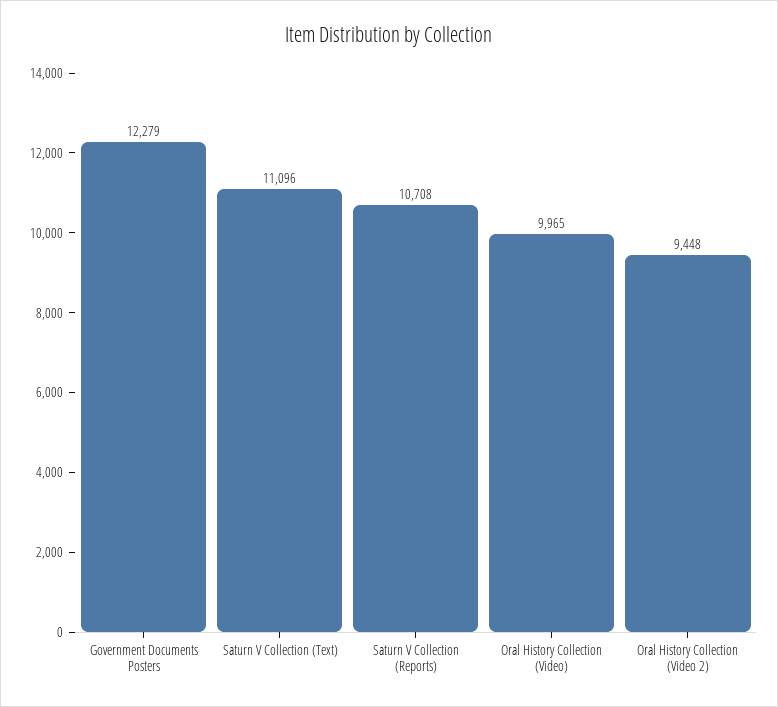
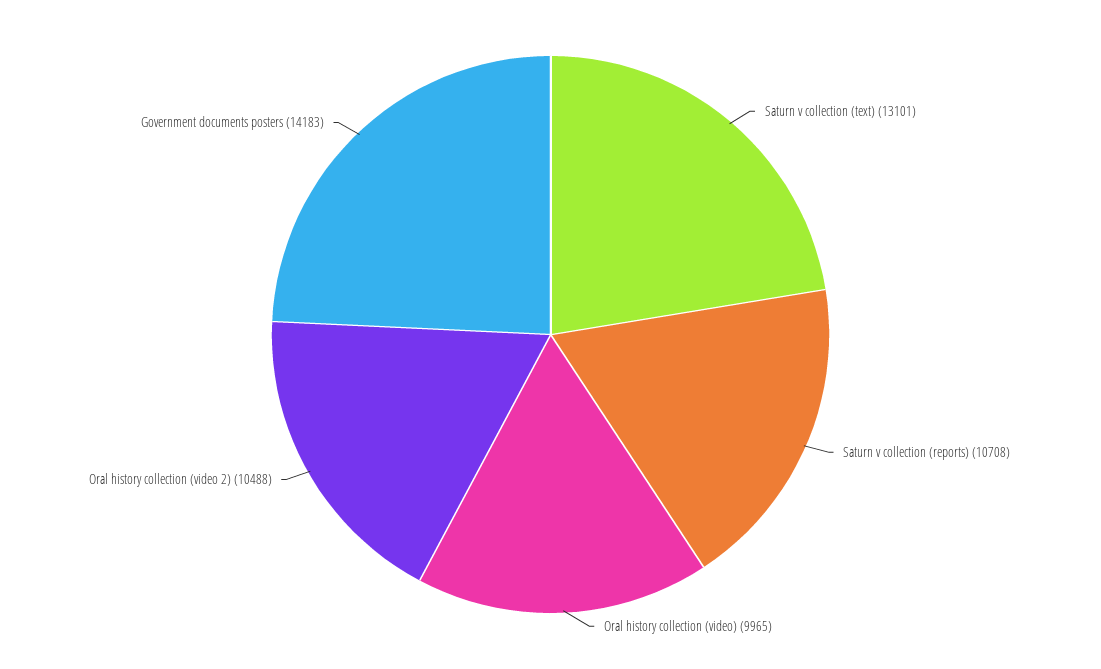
  {
-   "Government Documents Posters": 12279,
+   "Government Documents Posters": 14183,
-   "Saturn V Collection (Text)": 11096,
+   "Saturn V Collection (Text)": 13101,
    "Saturn V Collection (Reports)": 10708,
    "Oral History Collection (Video)": 9965,
-   "Oral History Collection (Video 2)": 9448
+   "Oral History Collection (Video 2)": 10488
  }

